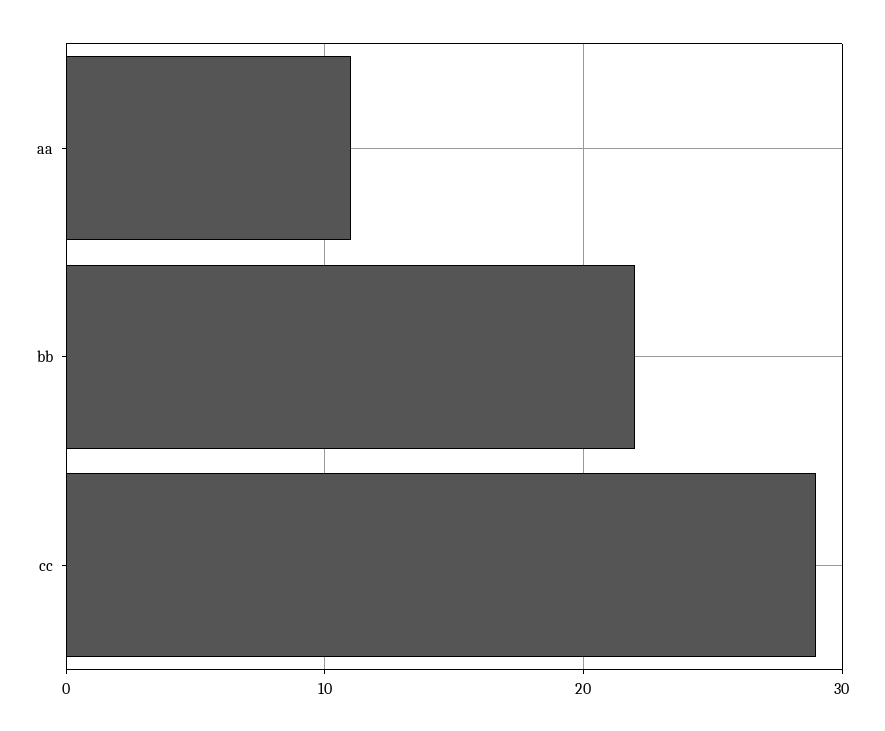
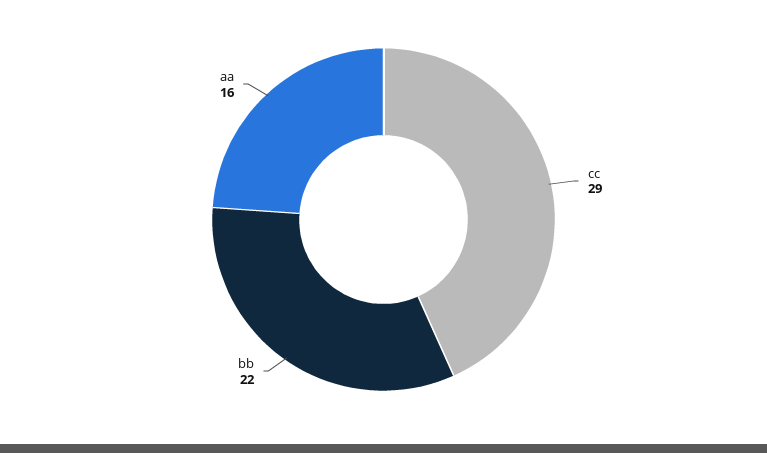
  {
-   "aa": 11,
+   "aa": 16,
    "bb": 22,
    "cc": 29
  }

